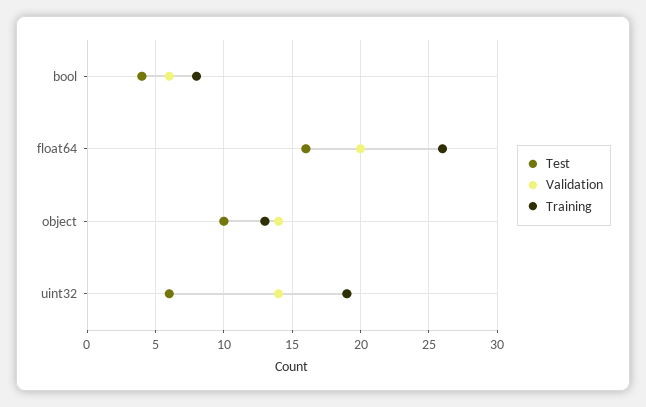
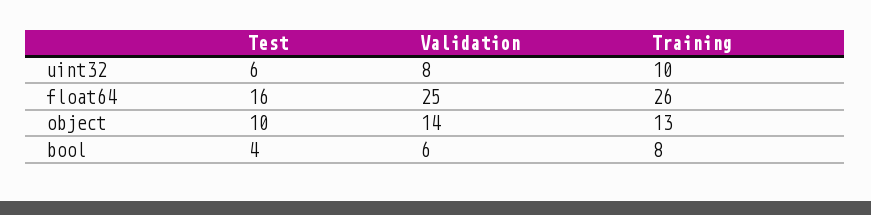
  {
    "Test": {
      "bool": 4,
      "float64": 16,
      "object": 10,
      "uint32": 6
    },
    "Validation": {
      "bool": 6,
-     "float64": 20,
+     "float64": 25,
      "object": 14,
-     "uint32": 14
+     "uint32": 8
    },
    "Training": {
      "bool": 8,
      "float64": 26,
      "object": 13,
-     "uint32": 19
+     "uint32": 10
    }
  }

